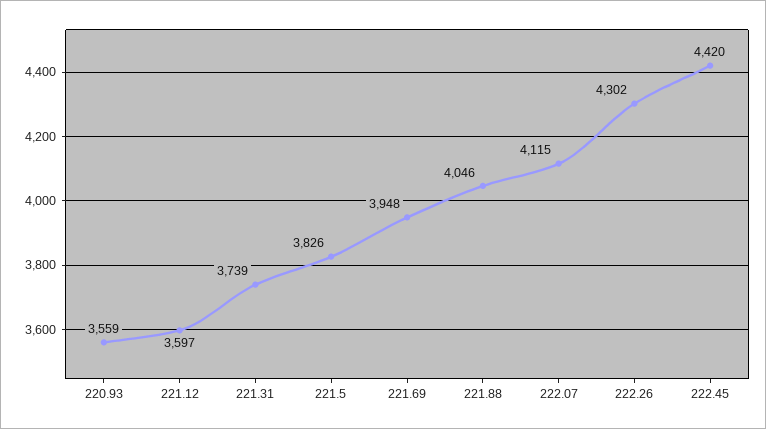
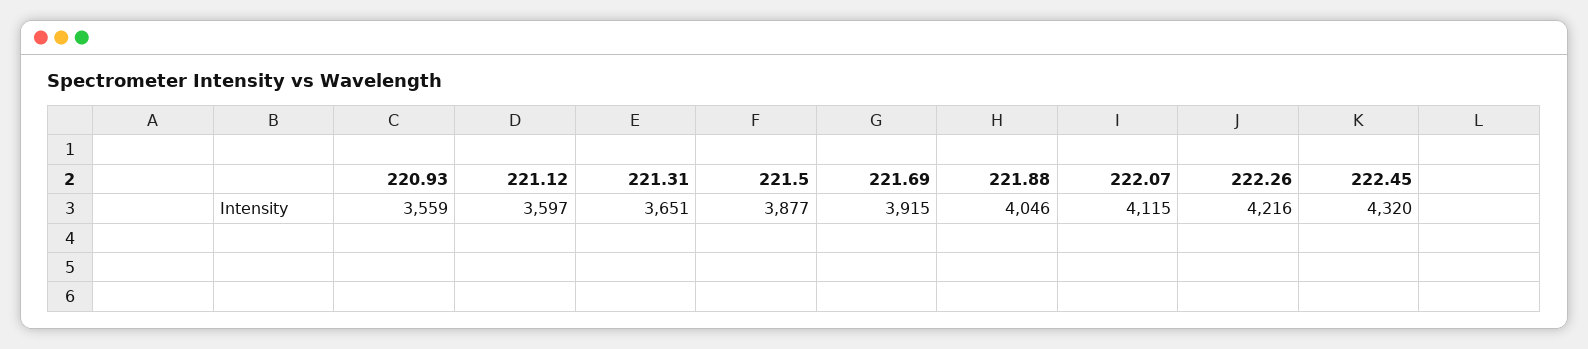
  {
    "220.93": 3559,
    "221.12": 3597,
-   "221.31": 3739,
+   "221.31": 3651,
-   "221.5": 3826,
+   "221.5": 3877,
-   "221.69": 3948,
+   "221.69": 3915,
    "221.88": 4046,
    "222.07": 4115,
-   "222.26": 4302,
+   "222.26": 4216,
-   "222.45": 4420
+   "222.45": 4320
  }

